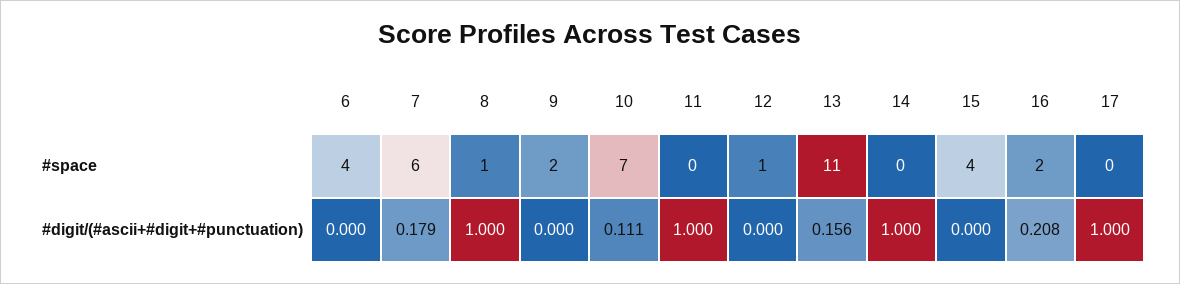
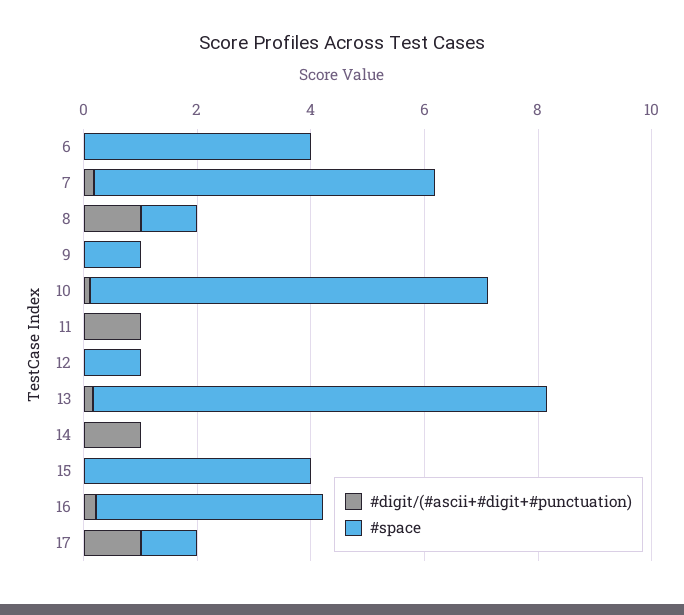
  {
    "#space": {
      "6": 4,
      "7": 6,
      "8": 1,
-     "9": 2,
+     "9": 1,
      "10": 7,
      "11": 0,
      "12": 1,
-     "13": 11,
+     "13": 8,
      "14": 0,
      "15": 4,
-     "16": 2,
+     "16": 4,
-     "17": 0
+     "17": 1
    },
    "#digit/(#ascii+#digit+#punctuation)": {
      "6": 0,
      "7": 0.179,
      "8": 1,
      "9": 0,
      "10": 0.111,
      "11": 1,
      "12": 0,
      "13": 0.156,
      "14": 1,
      "15": 0,
      "16": 0.208,
      "17": 1
    }
  }

